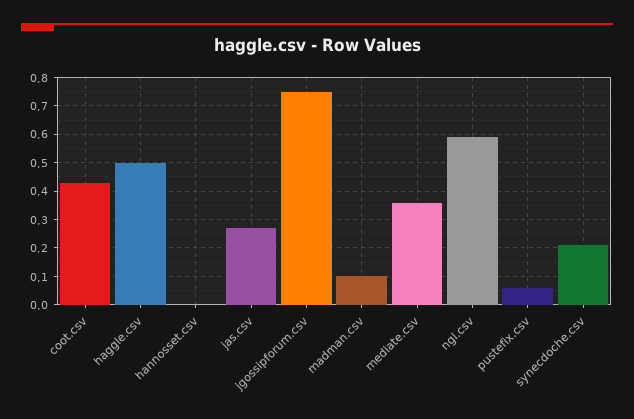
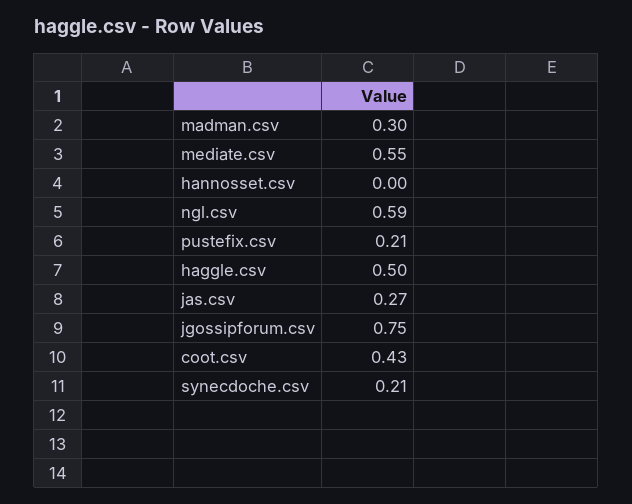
  {
    "coot.csv": 0.43,
    "haggle.csv": 0.5,
    "hannosset.csv": 0,
    "jas.csv": 0.27,
    "jgossipforum.csv": 0.75,
-   "madman.csv": 0.1,
+   "madman.csv": 0.3,
-   "mediate.csv": 0.35,
+   "mediate.csv": 0.55,
    "ngl.csv": 0.59,
-   "pustefix.csv": 0.05,
+   "pustefix.csv": 0.21,
    "synecdoche.csv": 0.21
  }

